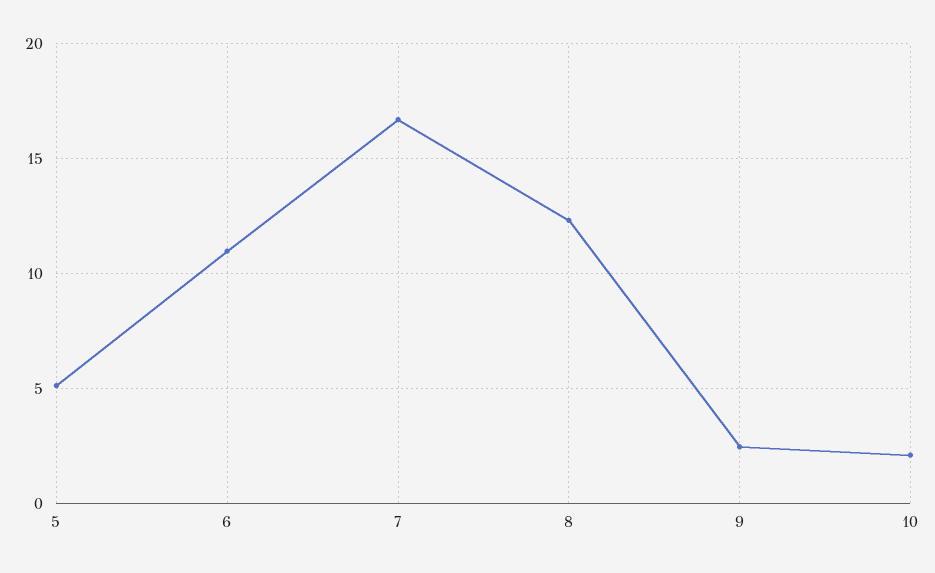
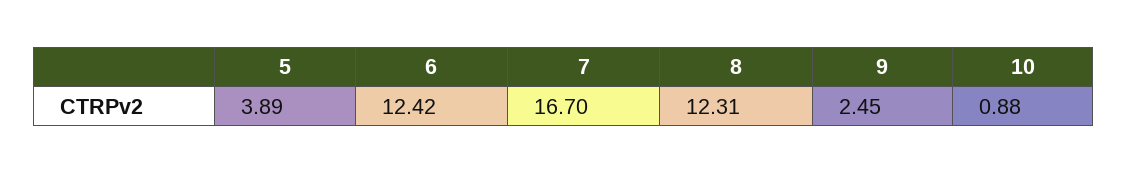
  {
-   "5": 5,
+   "5": 3.89,
-   "6": 11,
+   "6": 12.42,
    "7": 16.7,
    "8": 12.31,
    "9": 2.45,
-   "10": 2
+   "10": 0.88
  }

